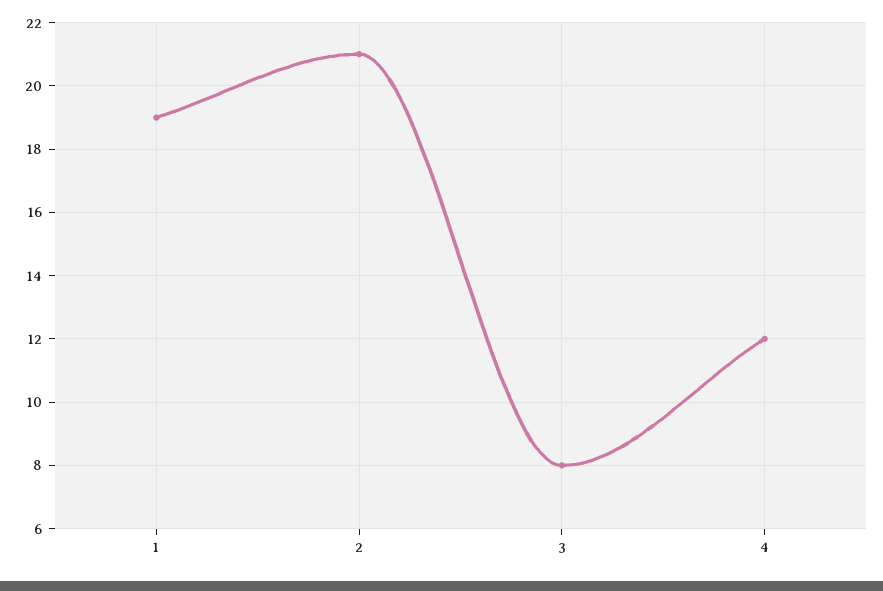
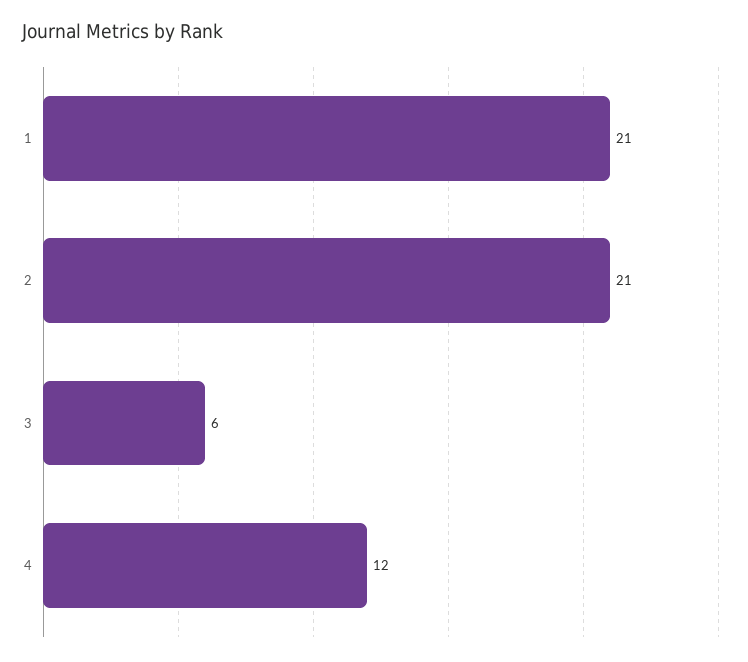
  {
-   "1": 19,
+   "1": 21,
    "2": 21,
-   "3": 8,
+   "3": 6,
    "4": 12
  }

